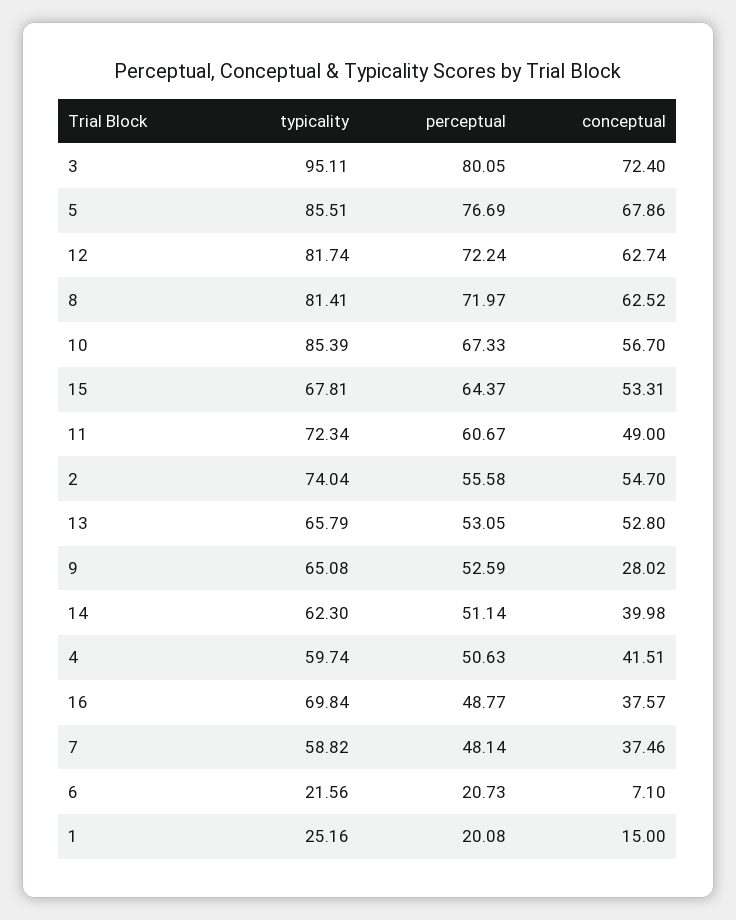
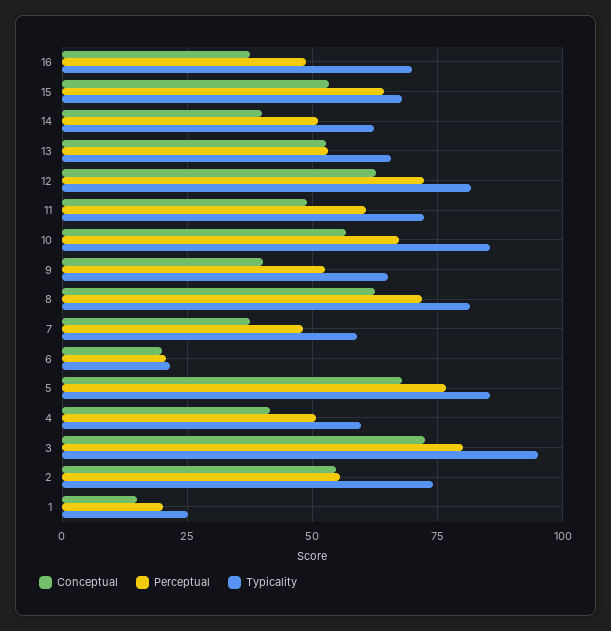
  {
    "typicality": {
      "3": 95.11,
      "5": 85.51,
      "12": 81.74,
      "8": 81.41,
      "10": 85.39,
      "15": 67.81,
      "11": 72.34,
      "2": 74.04,
      "13": 65.79,
      "9": 65.08,
      "14": 62.3,
      "4": 59.74,
      "16": 69.84,
      "7": 58.82,
      "6": 21.56,
      "1": 25.16
    },
    "perceptual": {
      "3": 80.05,
      "5": 76.69,
      "12": 72.24,
      "8": 71.97,
      "10": 67.33,
      "15": 64.37,
      "11": 60.67,
      "2": 55.58,
      "13": 53.05,
      "9": 52.59,
      "14": 51.14,
      "4": 50.63,
      "16": 48.77,
      "7": 48.14,
      "6": 20.73,
      "1": 20.08
    },
    "conceptual": {
      "3": 72.4,
      "5": 67.86,
      "12": 62.74,
      "8": 62.52,
      "10": 56.7,
      "15": 53.31,
      "11": 49,
      "2": 54.7,
      "13": 52.8,
-     "9": 28.02,
+     "9": 40,
      "14": 39.98,
      "4": 41.51,
      "16": 37.57,
      "7": 37.46,
-     "6": 7.1,
+     "6": 20,
      "1": 15
    }
  }

